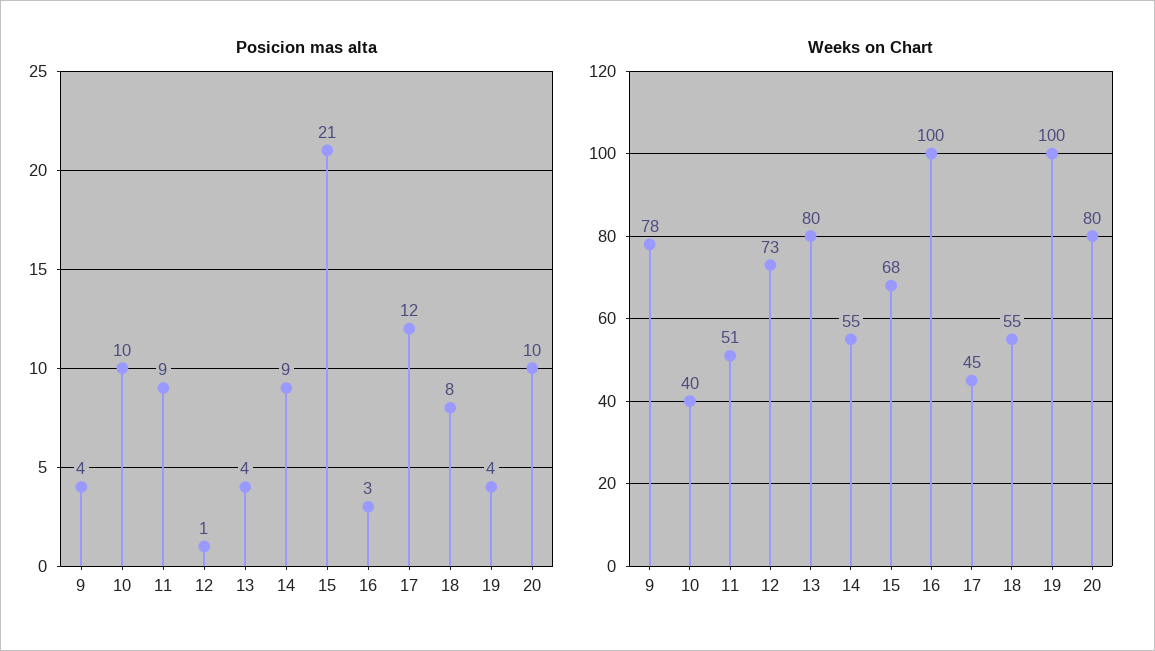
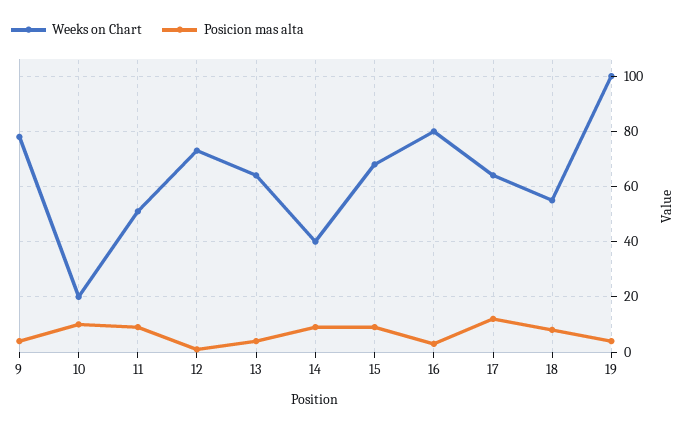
  {
    "Posicion mas alta": {
      "9": 4,
      "10": 10,
      "11": 9,
      "12": 1,
      "13": 4,
      "14": 9,
-     "15": 21,
+     "15": 10,
      "16": 3,
      "17": 12,
      "18": 8,
-     "19": 4,
+     "19": 4
-     "20": 10
    },
    "Weeks on Chart": {
      "9": 78,
-     "10": 40,
+     "10": 20,
      "11": 51,
      "12": 73,
-     "13": 80,
+     "13": 65,
-     "14": 55,
+     "14": 40,
      "15": 68,
-     "16": 100,
+     "16": 80,
-     "17": 45,
+     "17": 65,
      "18": 55,
-     "19": 100,
+     "19": 100
-     "20": 80
    }
  }

